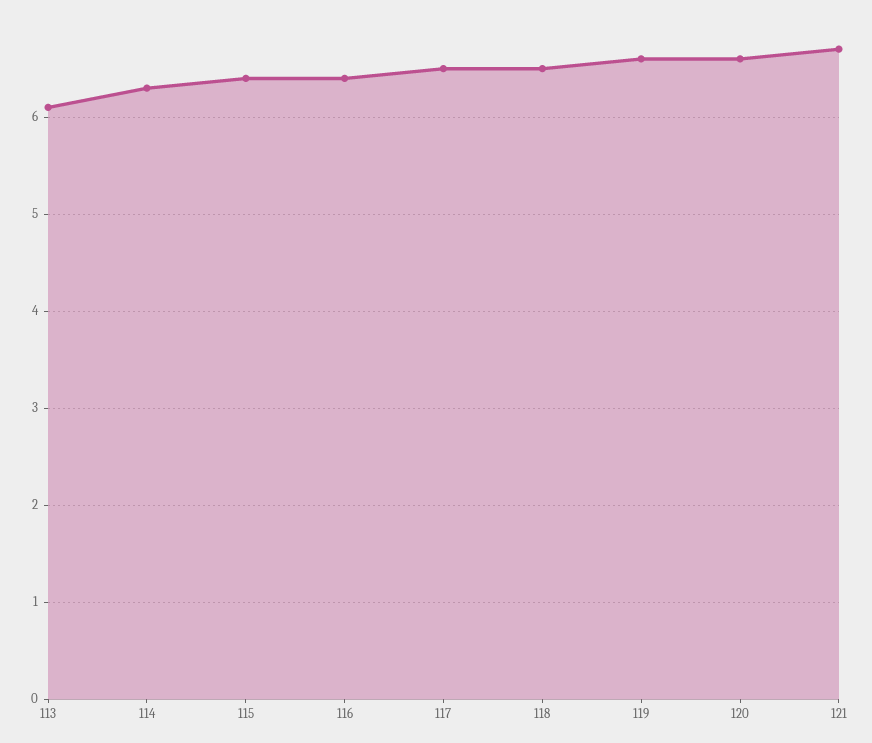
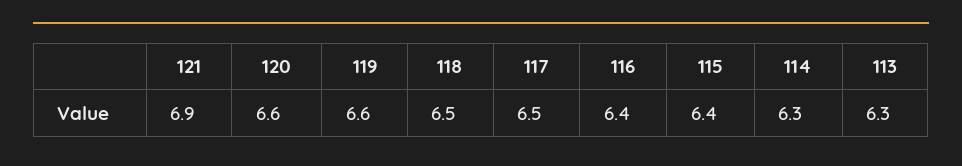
  {
-   "113": 6.1,
+   "113": 6.3,
    "114": 6.3,
    "115": 6.4,
    "116": 6.4,
    "117": 6.5,
    "118": 6.5,
    "119": 6.6,
    "120": 6.6,
-   "121": 6.7
+   "121": 6.9
  }

